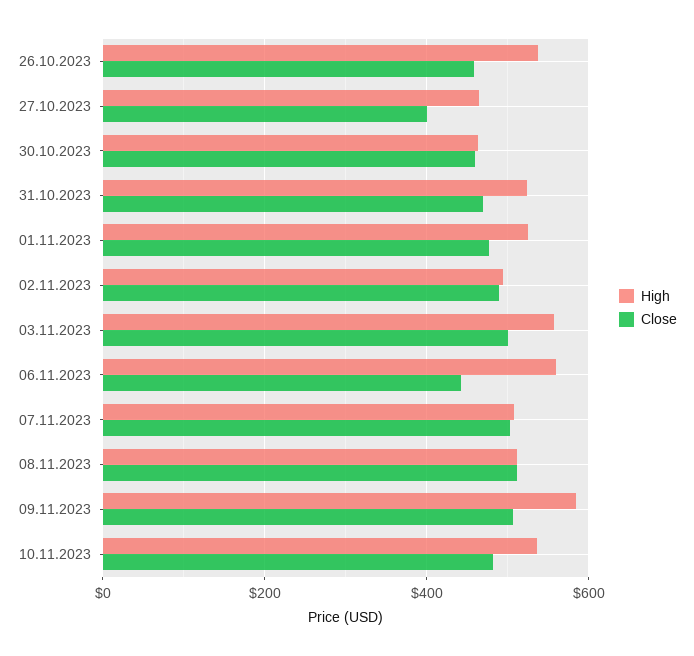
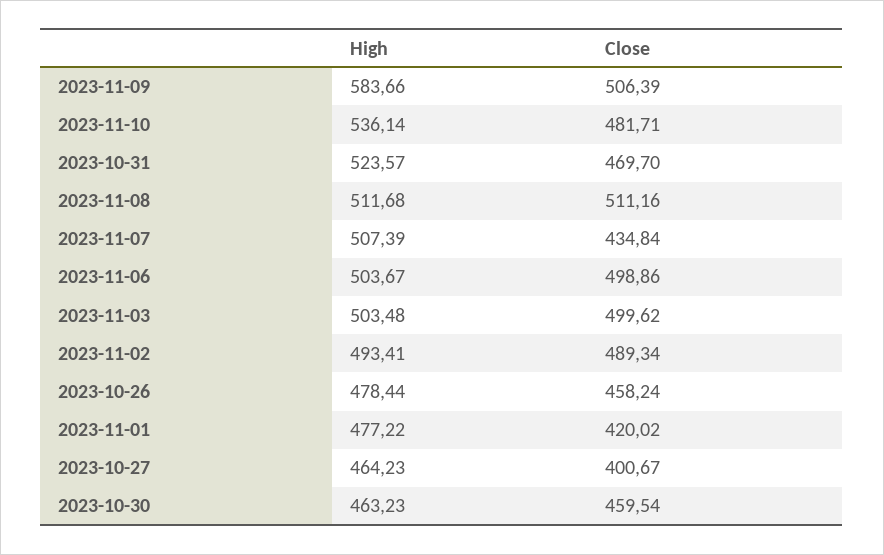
  {
    "High": {
-     "26.10.2023": 540,
+     "26.10.2023": 478.44,
      "27.10.2023": 464.23,
      "30.10.2023": 463.23,
      "31.10.2023": 523.57,
-     "01.11.2023": 520,
+     "01.11.2023": 477.22,
      "02.11.2023": 493.41,
-     "03.11.2023": 560,
+     "03.11.2023": 503.48,
-     "06.11.2023": 560,
+     "06.11.2023": 503.67,
      "07.11.2023": 507.39,
      "08.11.2023": 511.68,
      "09.11.2023": 583.66,
      "10.11.2023": 536.14
    },
    "Close": {
      "26.10.2023": 458.24,
      "27.10.2023": 400.67,
      "30.10.2023": 459.54,
      "31.10.2023": 469.7,
-     "01.11.2023": 480,
+     "01.11.2023": 420.02,
      "02.11.2023": 489.34,
      "03.11.2023": 499.62,
-     "06.11.2023": 440,
+     "06.11.2023": 498.86,
-     "07.11.2023": 500,
+     "07.11.2023": 434.84,
      "08.11.2023": 511.16,
      "09.11.2023": 506.39,
      "10.11.2023": 481.71
    }
  }

